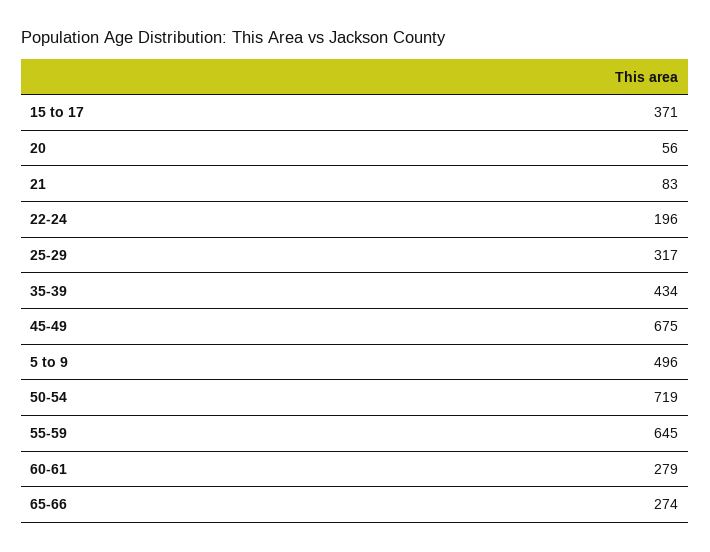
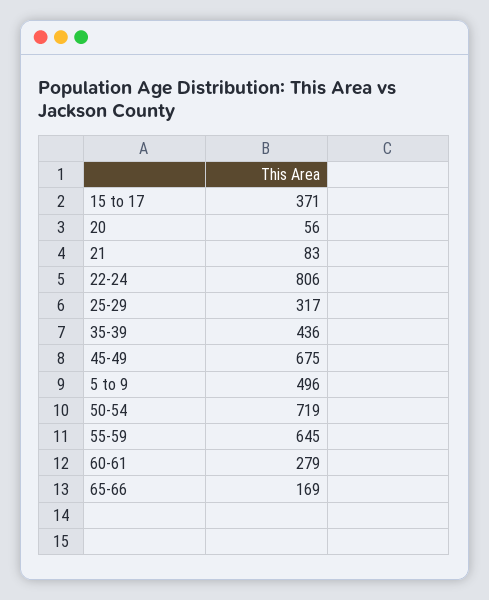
  {
    "15 to 17": 371,
    "20": 56,
    "21": 83,
-   "22-24": 196,
+   "22-24": 806,
    "25-29": 317,
-   "35-39": 434,
+   "35-39": 436,
    "45-49": 675,
    "5 to 9": 496,
    "50-54": 719,
    "55-59": 645,
    "60-61": 279,
-   "65-66": 274
+   "65-66": 169
  }

